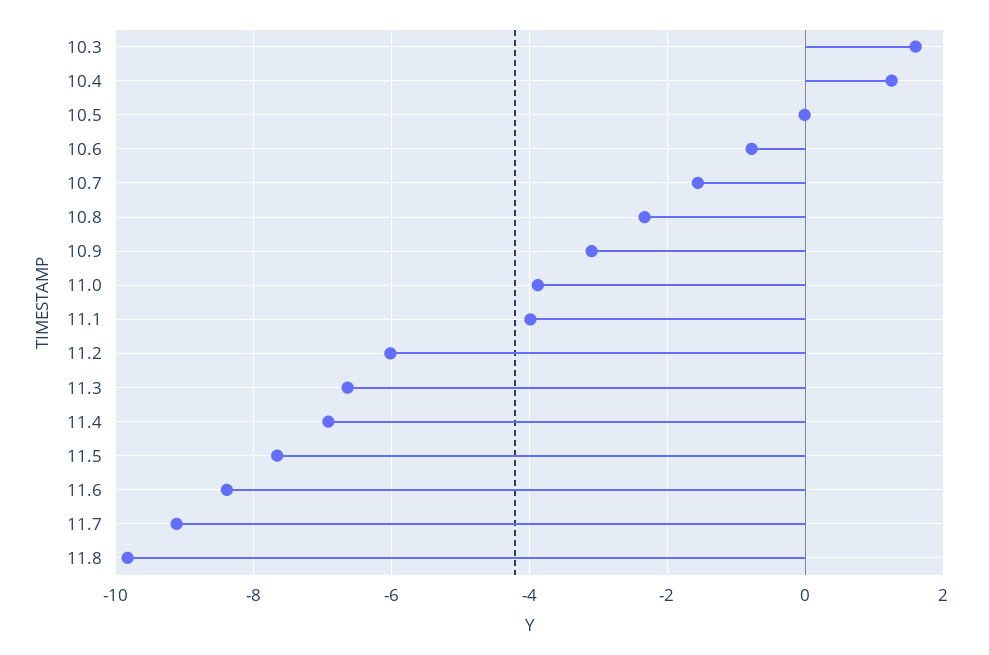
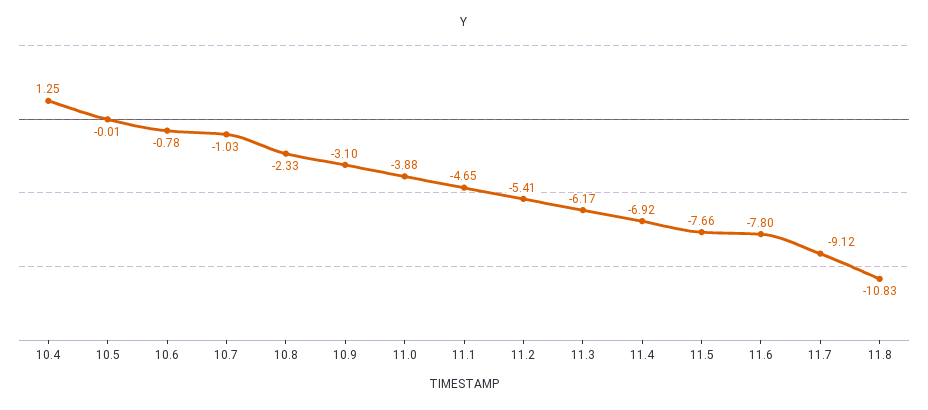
  {
-   "10.3": 1.6,
    "10.4": 1.25,
    "10.5": -0.01,
    "10.6": -0.78,
-   "10.7": -1.6,
+   "10.7": -1.03,
    "10.8": -2.33,
    "10.9": -3.1,
    "11.0": -3.88,
-   "11.1": -4,
+   "11.1": -4.65,
-   "11.2": -6,
+   "11.2": -5.41,
-   "11.3": -6.6,
+   "11.3": -6.17,
    "11.4": -6.92,
    "11.5": -7.66,
-   "11.6": -8.4,
+   "11.6": -7.8,
    "11.7": -9.12,
-   "11.8": -9.8
+   "11.8": -10.83
  }

